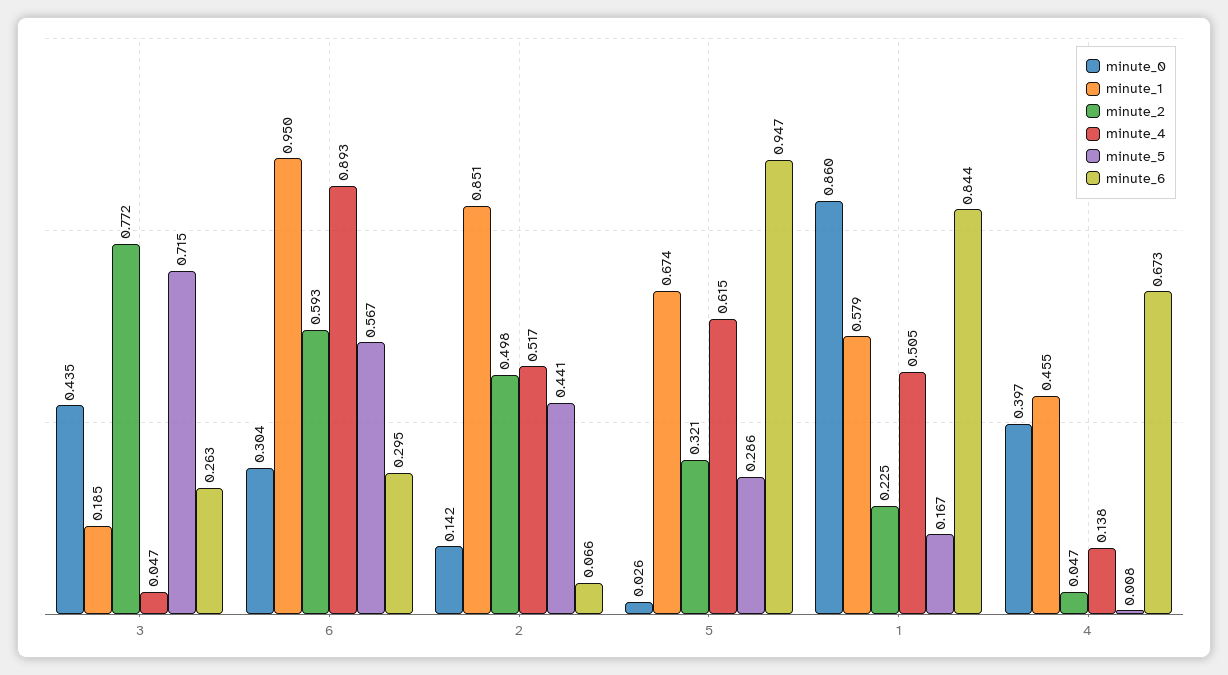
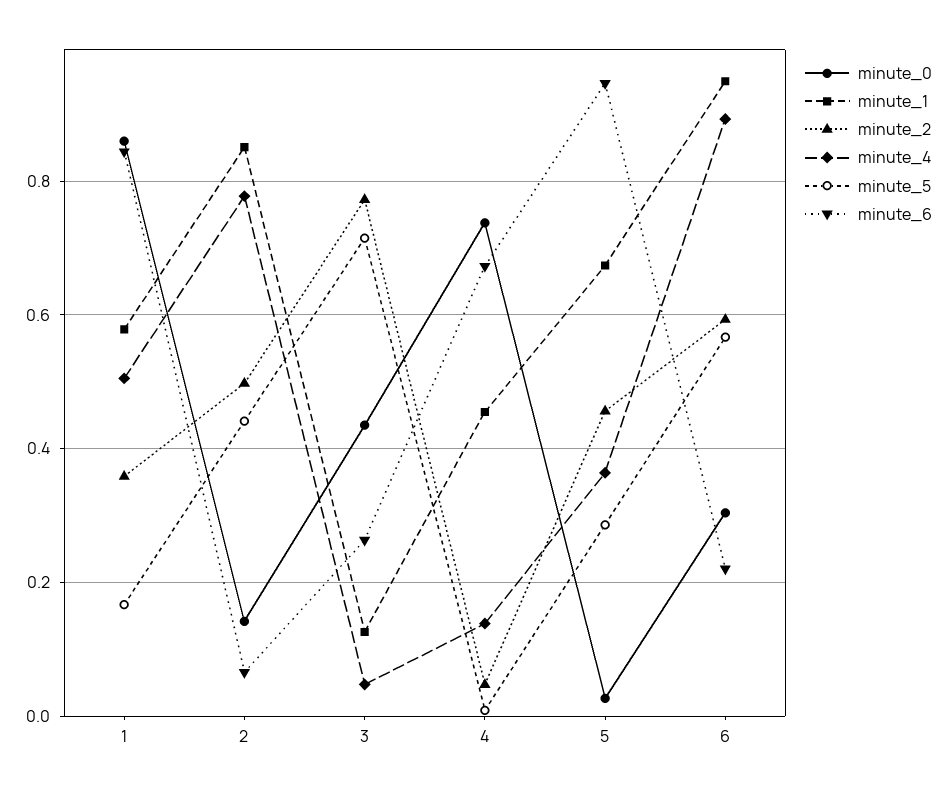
  {
    "minute_0": {
      "3": 0.435,
      "6": 0.304,
      "2": 0.142,
      "5": 0.026,
      "1": 0.86,
-     "4": 0.397
+     "4": 0.74
    },
    "minute_1": {
-     "3": 0.185,
+     "3": 0.12,
      "6": 0.95,
      "2": 0.851,
      "5": 0.674,
      "1": 0.579,
      "4": 0.455
    },
    "minute_2": {
      "3": 0.772,
      "6": 0.593,
      "2": 0.498,
-     "5": 0.321,
+     "5": 0.46,
-     "1": 0.225,
+     "1": 0.36,
      "4": 0.047
    },
    "minute_4": {
      "3": 0.047,
      "6": 0.893,
-     "2": 0.517,
+     "2": 0.78,
-     "5": 0.615,
+     "5": 0.36,
      "1": 0.505,
      "4": 0.138
    },
    "minute_5": {
      "3": 0.715,
      "6": 0.567,
      "2": 0.441,
      "5": 0.286,
      "1": 0.167,
      "4": 0.008
    },
    "minute_6": {
      "3": 0.263,
-     "6": 0.295,
+     "6": 0.22,
      "2": 0.066,
      "5": 0.947,
      "1": 0.844,
      "4": 0.673
    }
  }

